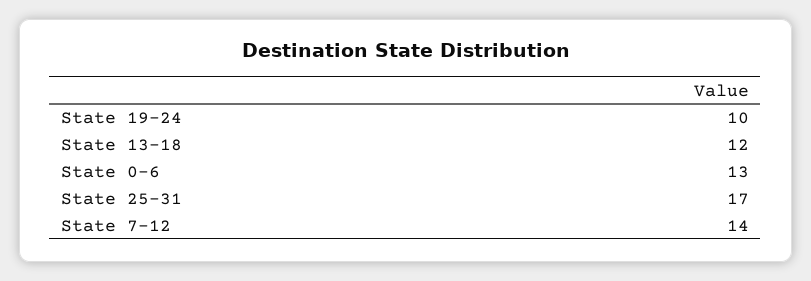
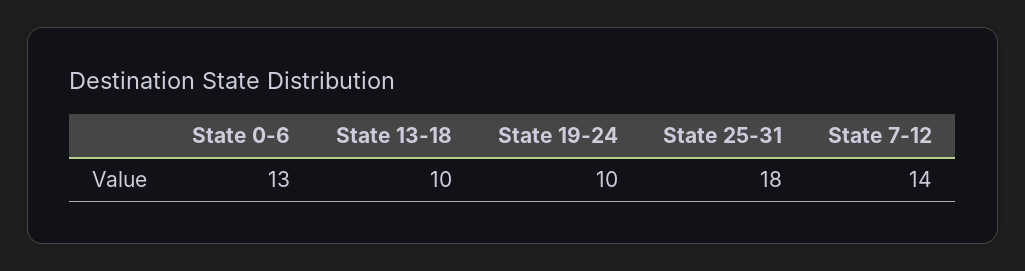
  {
    "State 19-24": 10,
-   "State 13-18": 12,
+   "State 13-18": 10,
    "State 0-6": 13,
-   "State 25-31": 17,
+   "State 25-31": 18,
    "State 7-12": 14
  }

